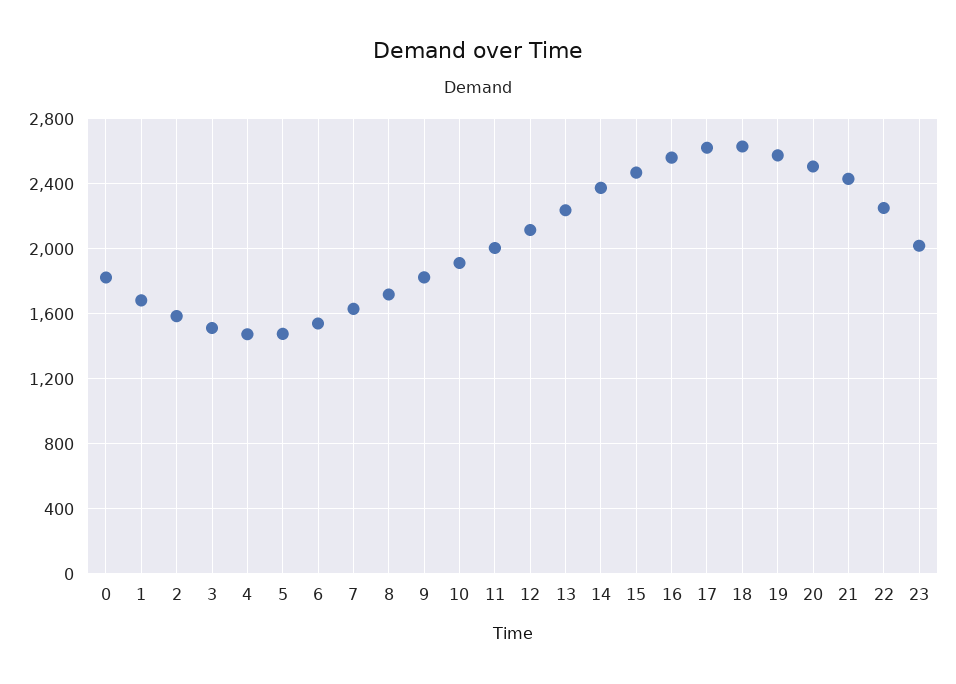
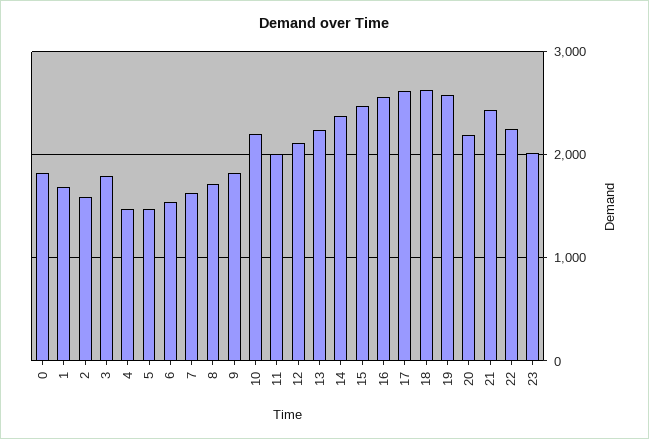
  {
    "0": 1800,
    "1": 1700,
    "2": 1600,
-   "3": 1500,
+   "3": 1800,
    "4": 1450,
    "5": 1500,
    "6": 1550,
    "7": 1650,
    "8": 1700,
    "9": 1800,
-   "10": 1900,
+   "10": 2200,
    "11": 2000,
    "12": 2100,
    "13": 2250,
    "14": 2400,
    "15": 2450,
    "16": 2550,
    "17": 2600,
    "18": 2650,
    "19": 2600,
-   "20": 2500,
+   "20": 2200,
    "21": 2450,
    "22": 2250,
    "23": 2000
  }

